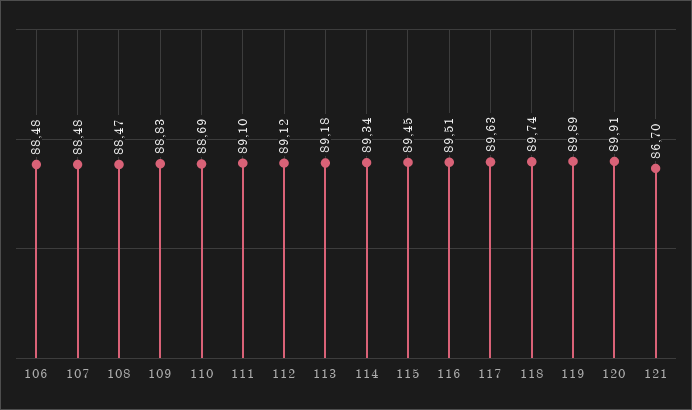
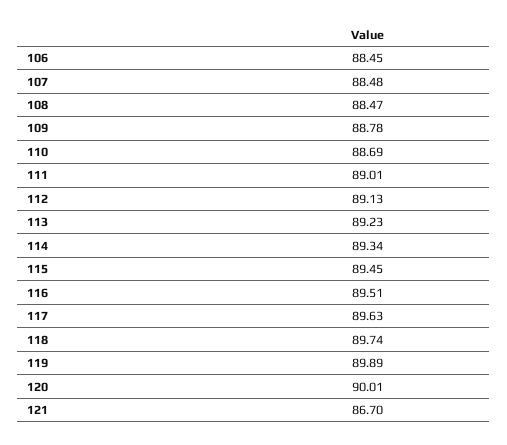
  {
-   "106": 88.48,
+   "106": 88.45,
    "107": 88.48,
    "108": 88.47,
-   "109": 88.83,
+   "109": 88.78,
    "110": 88.69,
-   "111": 89.1,
+   "111": 89.01,
-   "112": 89.12,
+   "112": 89.13,
-   "113": 89.18,
+   "113": 89.23,
    "114": 89.34,
    "115": 89.45,
    "116": 89.51,
    "117": 89.63,
    "118": 89.74,
    "119": 89.89,
-   "120": 89.91,
+   "120": 90.01,
    "121": 86.7
  }

